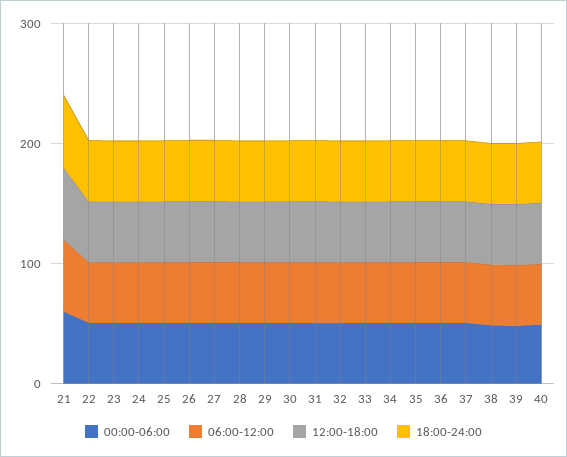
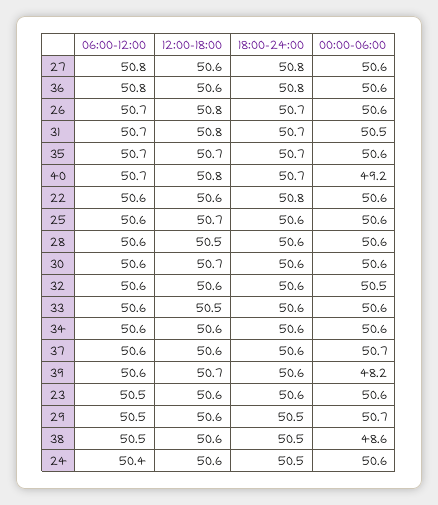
  {
    "00:00-06:00": {
-     "21": 60,
      "22": 50.6,
      "23": 50.6,
      "24": 50.6,
      "25": 50.6,
      "26": 50.6,
      "27": 50.6,
      "28": 50.6,
      "29": 50.7,
      "30": 50.6,
      "31": 50.5,
      "32": 50.5,
      "33": 50.6,
      "34": 50.6,
      "35": 50.6,
      "36": 50.6,
      "37": 50.7,
      "38": 48.6,
      "39": 48.2,
      "40": 49.2
    },
    "06:00-12:00": {
-     "21": 60,
      "22": 50.6,
      "23": 50.5,
      "24": 50.4,
      "25": 50.6,
      "26": 50.7,
      "27": 50.8,
      "28": 50.6,
      "29": 50.5,
      "30": 50.6,
      "31": 50.7,
      "32": 50.6,
      "33": 50.6,
      "34": 50.6,
      "35": 50.7,
      "36": 50.8,
      "37": 50.6,
      "38": 50.5,
      "39": 50.6,
      "40": 50.7
    },
    "12:00-18:00": {
-     "21": 60,
      "22": 50.6,
      "23": 50.6,
      "24": 50.6,
      "25": 50.7,
      "26": 50.8,
      "27": 50.6,
      "28": 50.5,
      "29": 50.6,
      "30": 50.7,
      "31": 50.8,
      "32": 50.6,
      "33": 50.5,
      "34": 50.6,
      "35": 50.7,
      "36": 50.6,
      "37": 50.6,
      "38": 50.6,
      "39": 50.7,
      "40": 50.8
    },
    "18:00-24:00": {
-     "21": 60,
      "22": 50.8,
      "23": 50.6,
      "24": 50.5,
      "25": 50.6,
      "26": 50.7,
      "27": 50.8,
      "28": 50.6,
      "29": 50.5,
      "30": 50.6,
      "31": 50.7,
      "32": 50.6,
      "33": 50.6,
      "34": 50.6,
      "35": 50.7,
      "36": 50.8,
      "37": 50.6,
      "38": 50.5,
      "39": 50.6,
      "40": 50.7
    }
  }

